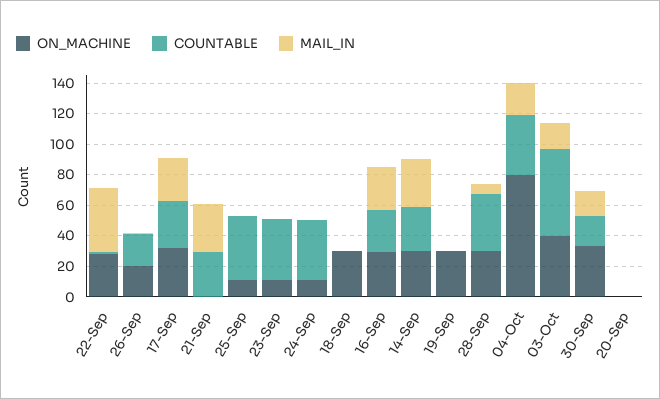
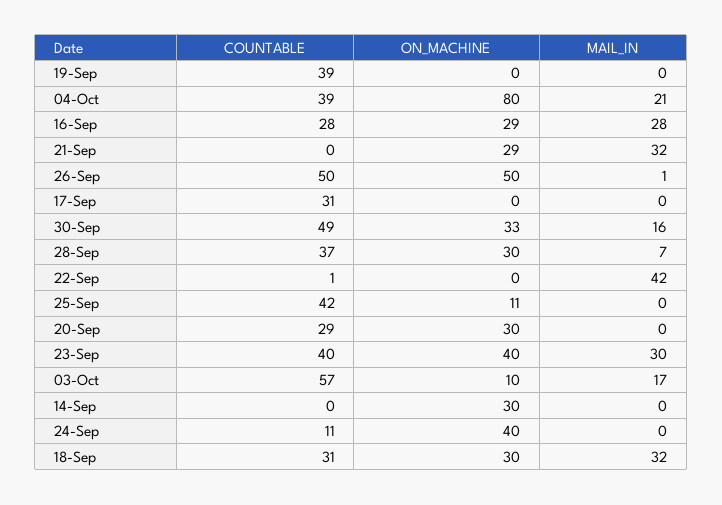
  {
    "ON_MACHINE": {
-     "22-Sep": 30,
+     "22-Sep": 0,
-     "26-Sep": 20,
+     "26-Sep": 50,
-     "17-Sep": 30,
+     "17-Sep": 0,
-     "21-Sep": 0,
+     "21-Sep": 29,
      "25-Sep": 11,
-     "23-Sep": 10,
+     "23-Sep": 40,
-     "24-Sep": 10,
+     "24-Sep": 40,
      "18-Sep": 30,
      "16-Sep": 29,
      "14-Sep": 30,
-     "19-Sep": 30,
+     "19-Sep": 0,
      "28-Sep": 30,
      "04-Oct": 80,
-     "03-Oct": 40,
+     "03-Oct": 10,
      "30-Sep": 33,
-     "20-Sep": 0
+     "20-Sep": 30
    },
    "COUNTABLE": {
      "22-Sep": 1,
-     "26-Sep": 20,
+     "26-Sep": 50,
      "17-Sep": 31,
-     "21-Sep": 30,
+     "21-Sep": 0,
      "25-Sep": 42,
      "23-Sep": 40,
-     "24-Sep": 40,
+     "24-Sep": 11,
-     "18-Sep": 0,
+     "18-Sep": 31,
      "16-Sep": 28,
-     "14-Sep": 30,
+     "14-Sep": 0,
-     "19-Sep": 0,
+     "19-Sep": 39,
      "28-Sep": 37,
      "04-Oct": 39,
      "03-Oct": 57,
-     "30-Sep": 20,
+     "30-Sep": 49,
-     "20-Sep": 0
+     "20-Sep": 29
    },
    "MAIL_IN": {
      "22-Sep": 42,
      "26-Sep": 1,
-     "17-Sep": 30,
+     "17-Sep": 0,
      "21-Sep": 32,
      "25-Sep": 0,
-     "23-Sep": 0,
+     "23-Sep": 30,
      "24-Sep": 0,
-     "18-Sep": 0,
+     "18-Sep": 32,
      "16-Sep": 28,
-     "14-Sep": 30,
+     "14-Sep": 0,
      "19-Sep": 0,
      "28-Sep": 7,
      "04-Oct": 21,
      "03-Oct": 17,
      "30-Sep": 16,
      "20-Sep": 0
    }
  }

